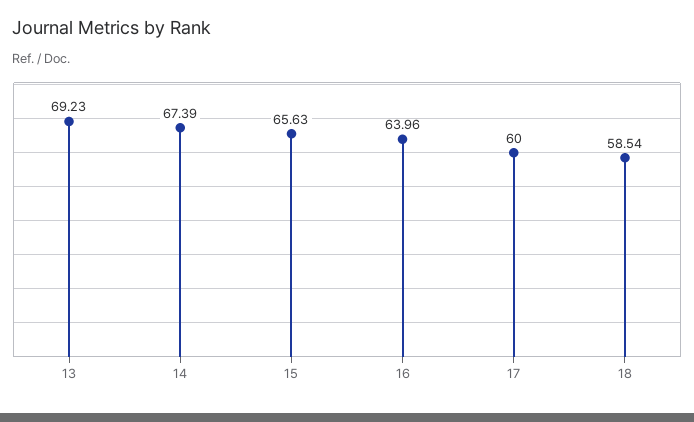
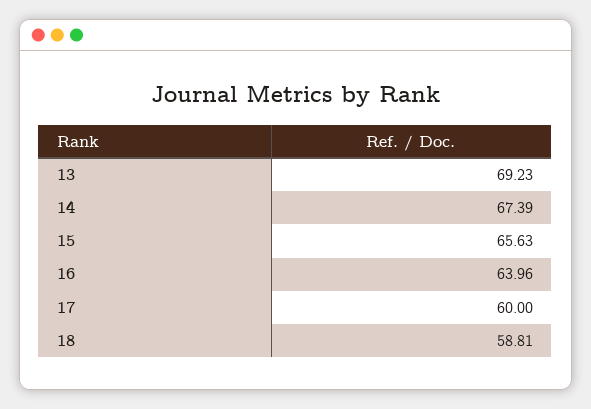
  {
    "13": 69.23,
    "14": 67.39,
    "15": 65.63,
    "16": 63.96,
    "17": 60,
-   "18": 58.54
+   "18": 58.81
  }

